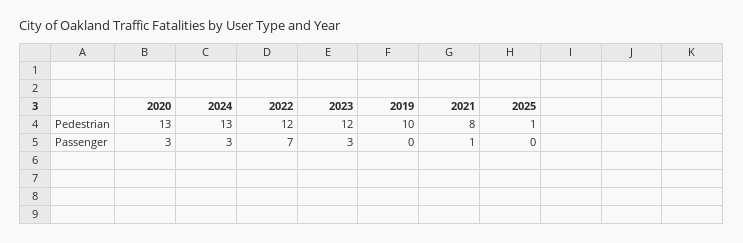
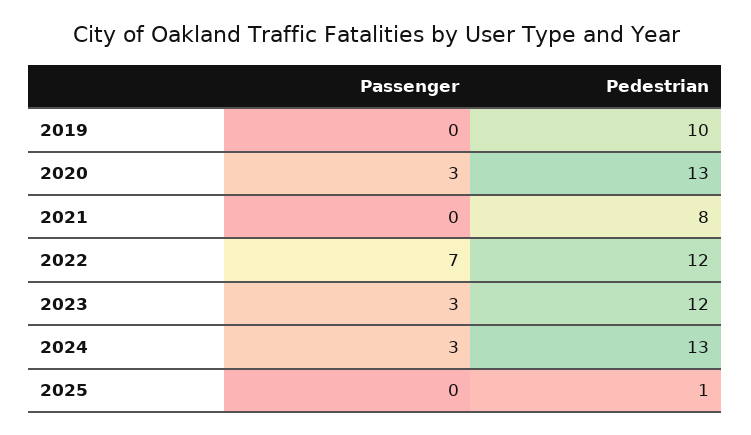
  {
    "2020": {
      "Pedestrian": 13,
      "Passenger": 3
    },
    "2024": {
      "Pedestrian": 13,
      "Passenger": 3
    },
    "2022": {
      "Pedestrian": 12,
      "Passenger": 7
    },
    "2023": {
      "Pedestrian": 12,
      "Passenger": 3
    },
    "2019": {
      "Pedestrian": 10,
      "Passenger": 0
    },
    "2021": {
      "Pedestrian": 8,
-     "Passenger": 1
+     "Passenger": 0
    },
    "2025": {
      "Pedestrian": 1,
      "Passenger": 0
    }
  }

